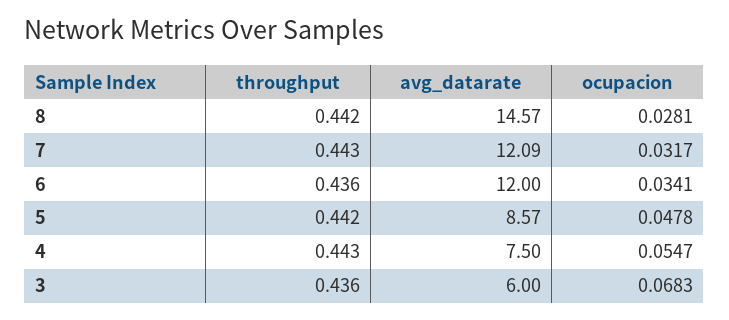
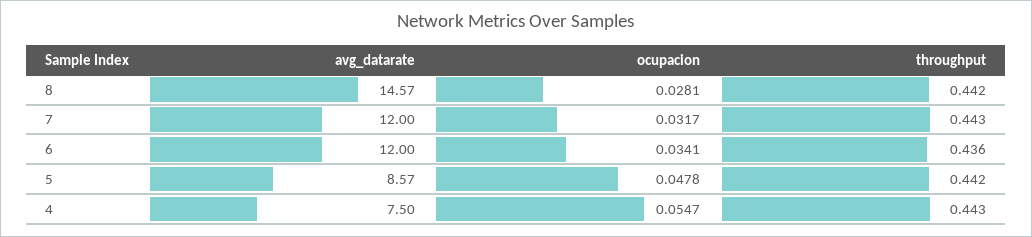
  {
    "throughput": {
      "8": 0.442,
      "7": 0.443,
      "6": 0.436,
      "5": 0.442,
-     "4": 0.443,
+     "4": 0.443
-     "3": 0.436
    },
    "avg_datarate": {
      "8": 14.57,
-     "7": 12.09,
+     "7": 12,
      "6": 12,
      "5": 8.57,
-     "4": 7.5,
+     "4": 7.5
-     "3": 6
    },
    "ocupacion": {
      "8": 0.0281,
      "7": 0.0317,
      "6": 0.0341,
      "5": 0.0478,
-     "4": 0.0547,
+     "4": 0.0547
-     "3": 0.0683
    }
  }

